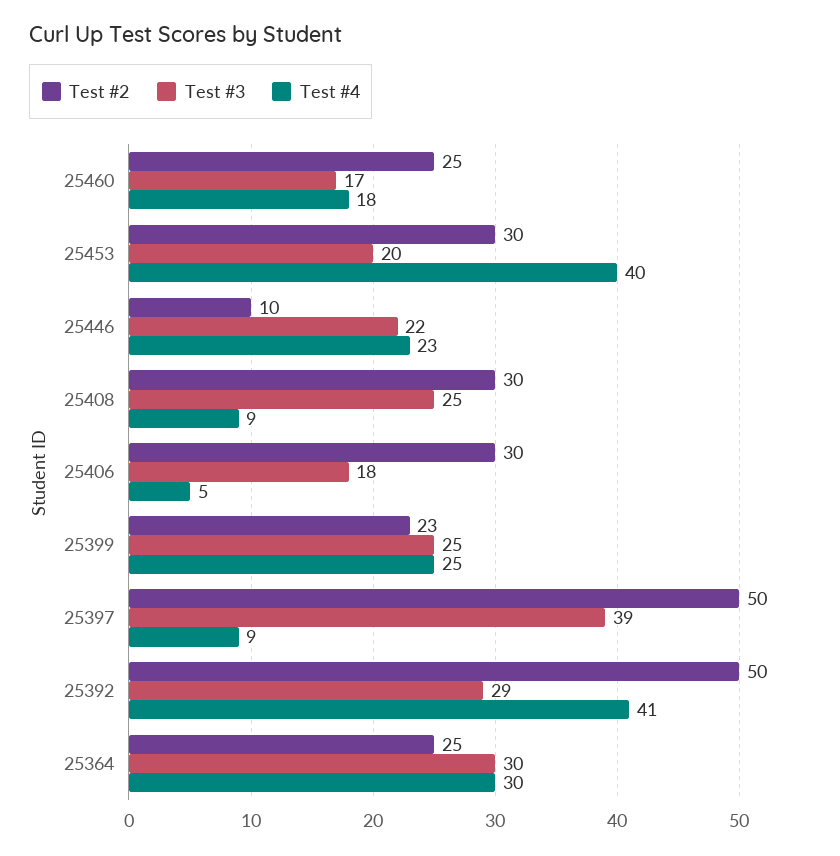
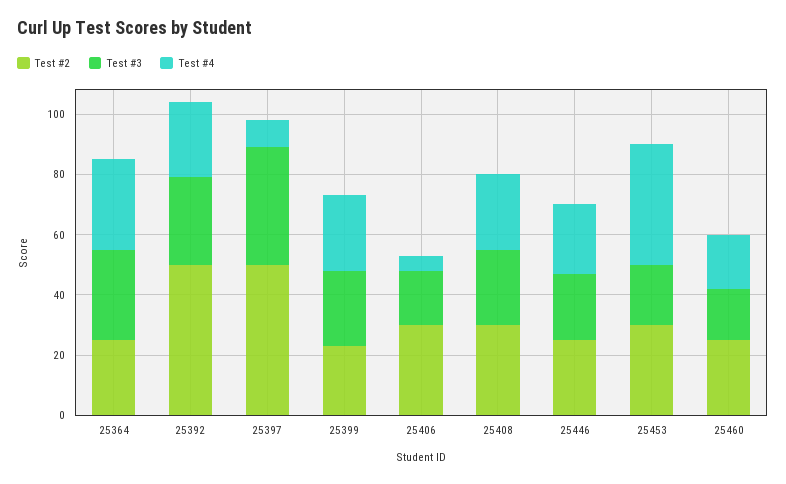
  {
    "Test #2": {
      "25460": 25,
      "25453": 30,
-     "25446": 10,
+     "25446": 25,
      "25408": 30,
      "25406": 30,
      "25399": 23,
      "25397": 50,
      "25392": 50,
      "25364": 25
    },
    "Test #3": {
      "25460": 17,
      "25453": 20,
      "25446": 22,
      "25408": 25,
      "25406": 18,
      "25399": 25,
      "25397": 39,
      "25392": 29,
      "25364": 30
    },
    "Test #4": {
      "25460": 18,
      "25453": 40,
      "25446": 23,
-     "25408": 9,
+     "25408": 25,
      "25406": 5,
      "25399": 25,
      "25397": 9,
-     "25392": 41,
+     "25392": 25,
      "25364": 30
    }
  }

